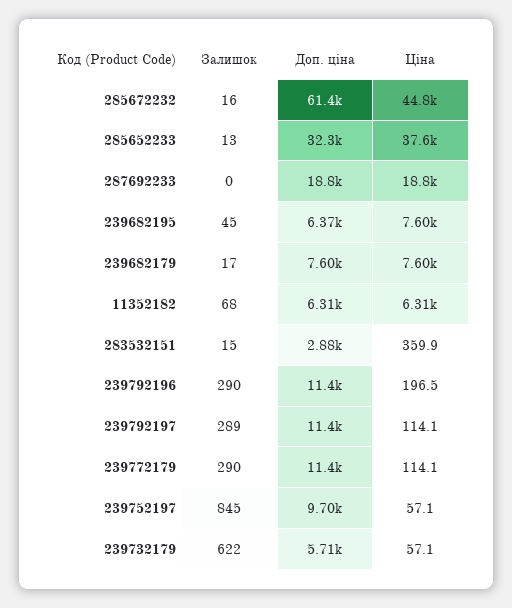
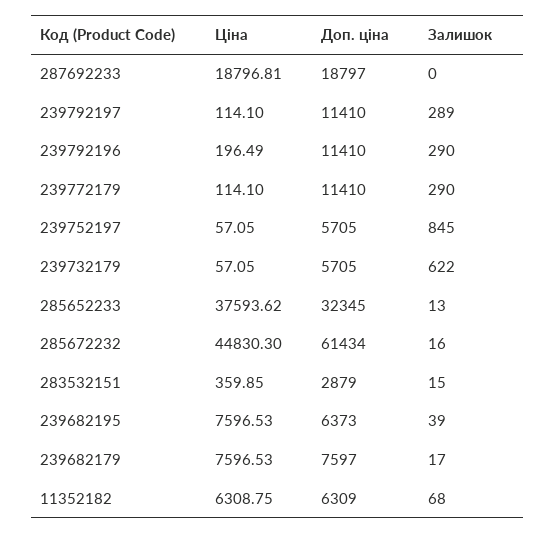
  {
    "Залишок": {
      "285672232": 16,
      "285652233": 13,
      "287692233": 0,
-     "239682195": 45,
+     "239682195": 39,
      "239682179": 17,
      "11352182": 68,
      "283532151": 15,
      "239792196": 290,
      "239792197": 289,
      "239772179": 290,
      "239752197": 845,
      "239732179": 622
    },
    "Доп. ціна": {
      "285672232": 61434,
      "285652233": 32345,
      "287692233": 18797,
      "239682195": 6373,
      "239682179": 7597,
      "11352182": 6309,
      "283532151": 2879,
      "239792196": 11410,
      "239792197": 11410,
      "239772179": 11410,
-     "239752197": 9700,
+     "239752197": 5705,
      "239732179": 5705
    },
    "Ціна": {
      "285672232": 44830.3,
      "285652233": 37593.62,
      "287692233": 18796.81,
      "239682195": 7596.53,
      "239682179": 7596.53,
      "11352182": 6308.75,
      "283532151": 359.85,
      "239792196": 196.49,
      "239792197": 114.1,
      "239772179": 114.1,
      "239752197": 57.05,
      "239732179": 57.05
    }
  }

